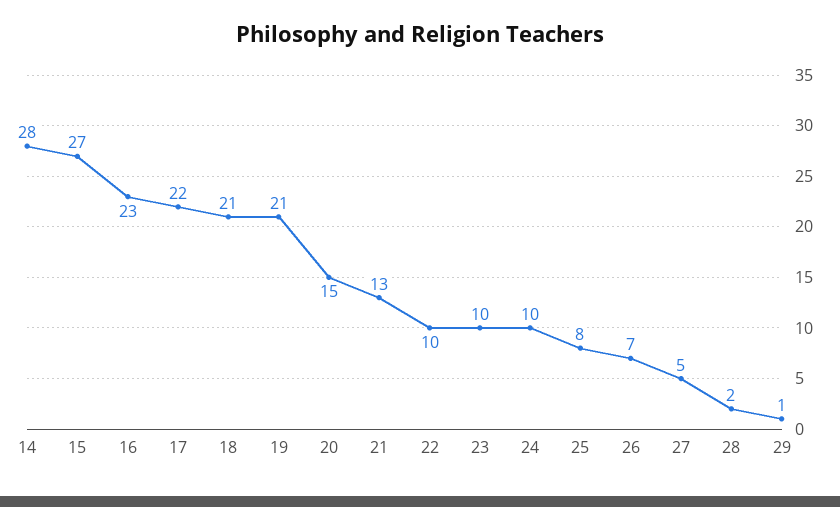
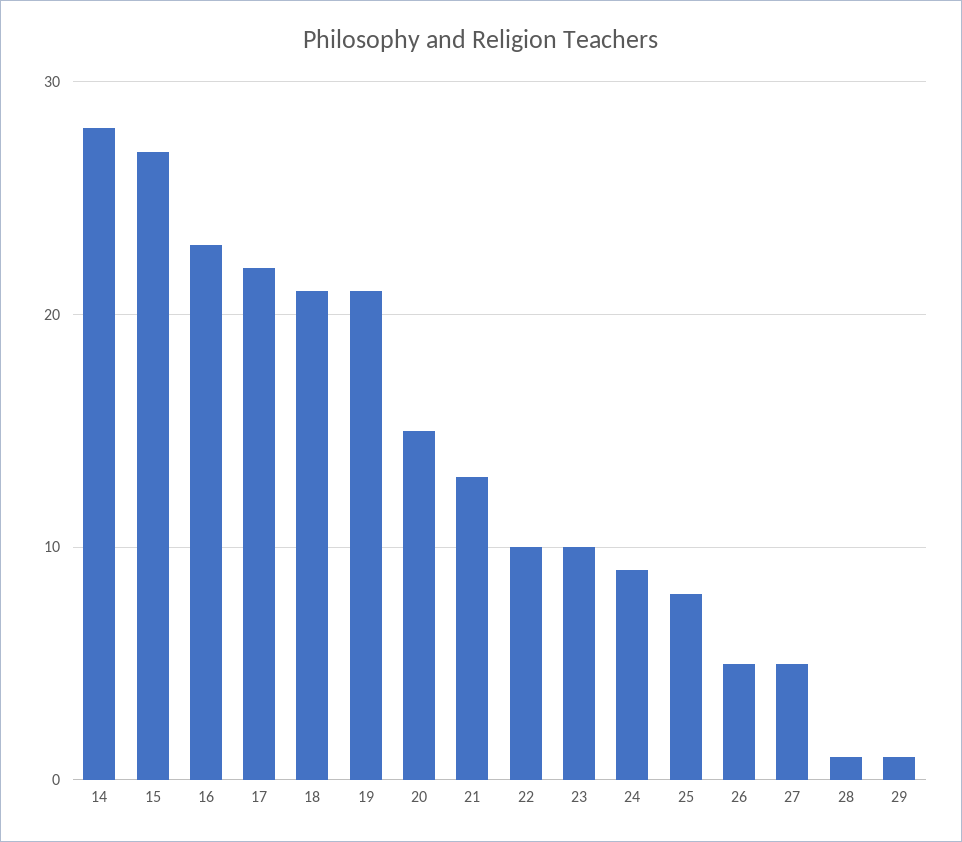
  {
    "14": 28,
    "15": 27,
    "16": 23,
    "17": 22,
    "18": 21,
    "19": 21,
    "20": 15,
    "21": 13,
    "22": 10,
    "23": 10,
-   "24": 10,
+   "24": 9,
    "25": 8,
-   "26": 7,
+   "26": 5,
    "27": 5,
-   "28": 2,
+   "28": 1,
    "29": 1
  }

